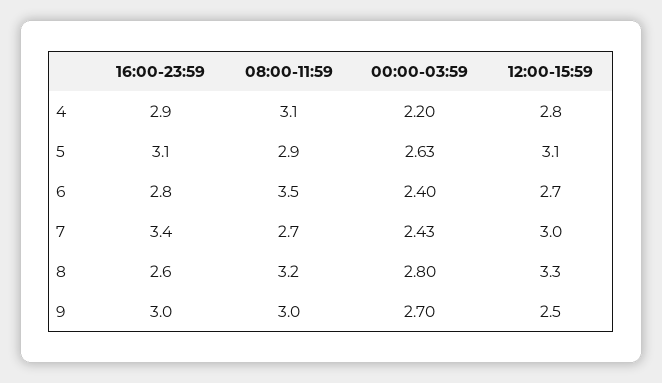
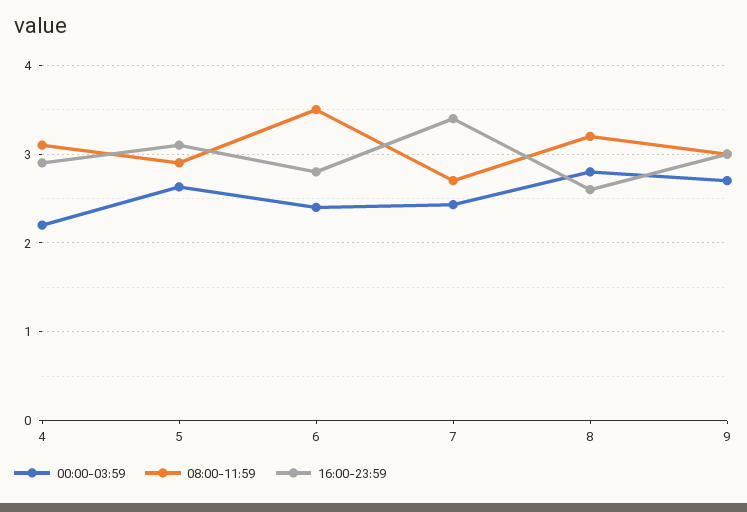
  {
    "16:00-23:59": {
      "4": 2.9,
      "5": 3.1,
      "6": 2.8,
      "7": 3.4,
      "8": 2.6,
      "9": 3
    },
    "08:00-11:59": {
      "4": 3.1,
      "5": 2.9,
      "6": 3.5,
      "7": 2.7,
      "8": 3.2,
      "9": 3
    },
    "00:00-03:59": {
      "4": 2.2,
      "5": 2.63,
      "6": 2.4,
      "7": 2.43,
      "8": 2.8,
      "9": 2.7
-   },
+   }
-   "12:00-15:59": {
-     "4": 2.8,
-     "5": 3.1,
-     "6": 2.7,
-     "7": 3,
-     "8": 3.3,
-     "9": 2.5
-   }
  }

